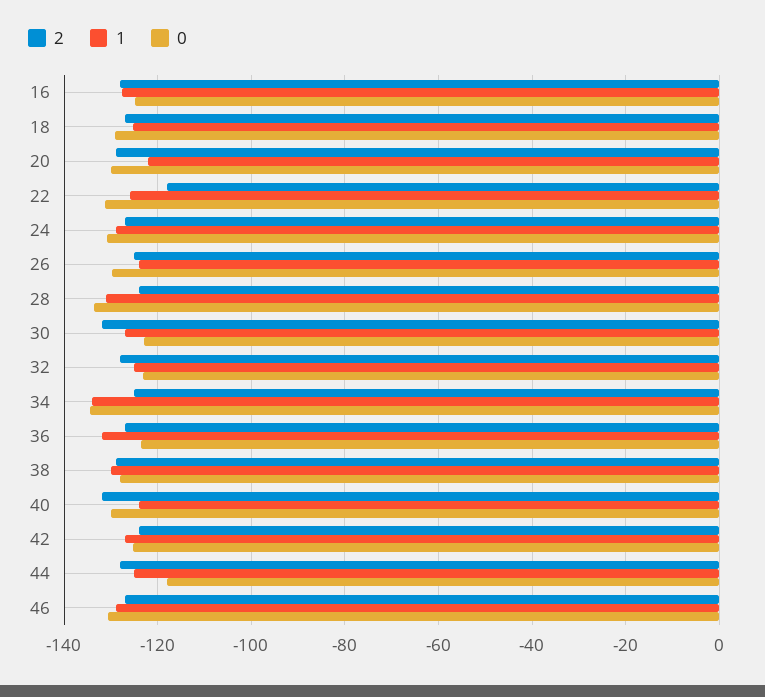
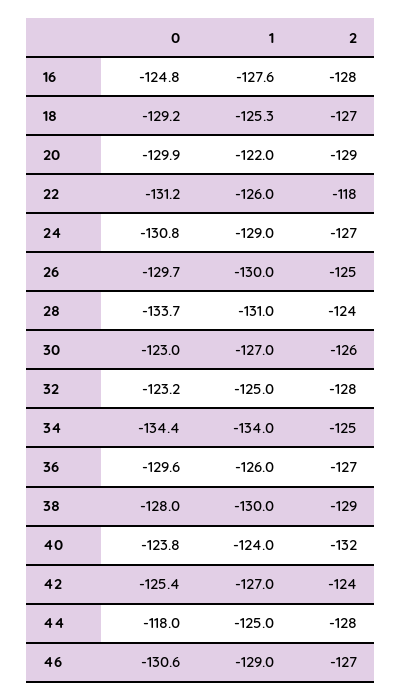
  {
    "2": {
      "16": -128,
      "18": -127,
      "20": -129,
      "22": -118,
      "24": -127,
      "26": -125,
      "28": -124,
-     "30": -132,
+     "30": -126,
      "32": -128,
      "34": -125,
      "36": -127,
      "38": -129,
      "40": -132,
      "42": -124,
      "44": -128,
      "46": -127
    },
    "1": {
      "16": -127.6,
      "18": -125.3,
      "20": -122,
      "22": -126,
      "24": -129,
-     "26": -124,
+     "26": -130,
      "28": -131,
      "30": -127,
      "32": -125,
      "34": -134,
-     "36": -132,
+     "36": -126,
      "38": -130,
      "40": -124,
      "42": -127,
      "44": -125,
      "46": -129
    },
    "0": {
      "16": -124.8,
      "18": -129.2,
      "20": -129.9,
      "22": -131.2,
      "24": -130.8,
      "26": -129.7,
      "28": -133.7,
      "30": -123,
      "32": -123.2,
      "34": -134.4,
-     "36": -124,
+     "36": -129.6,
      "38": -128,
-     "40": -130,
+     "40": -123.8,
      "42": -125.4,
      "44": -118,
      "46": -130.6
    }
  }

